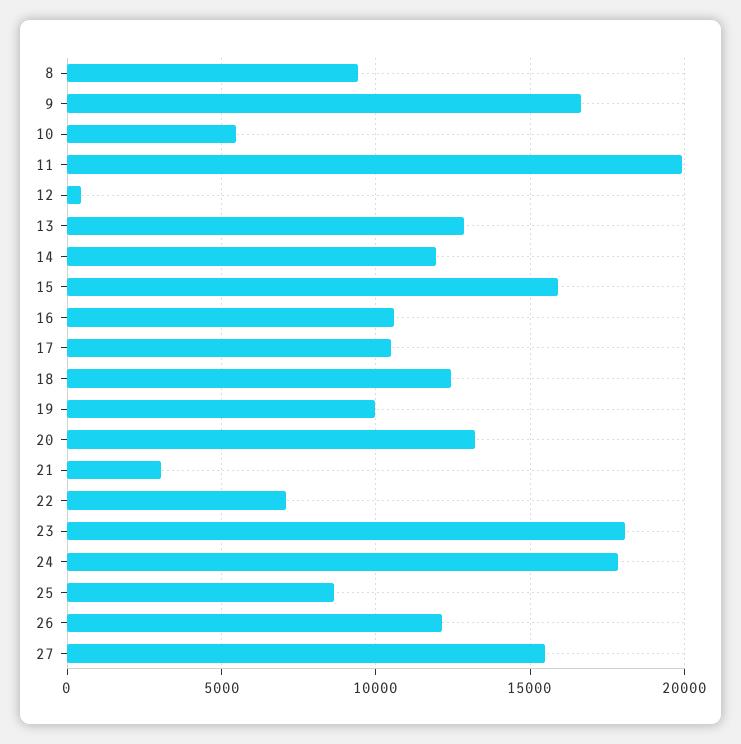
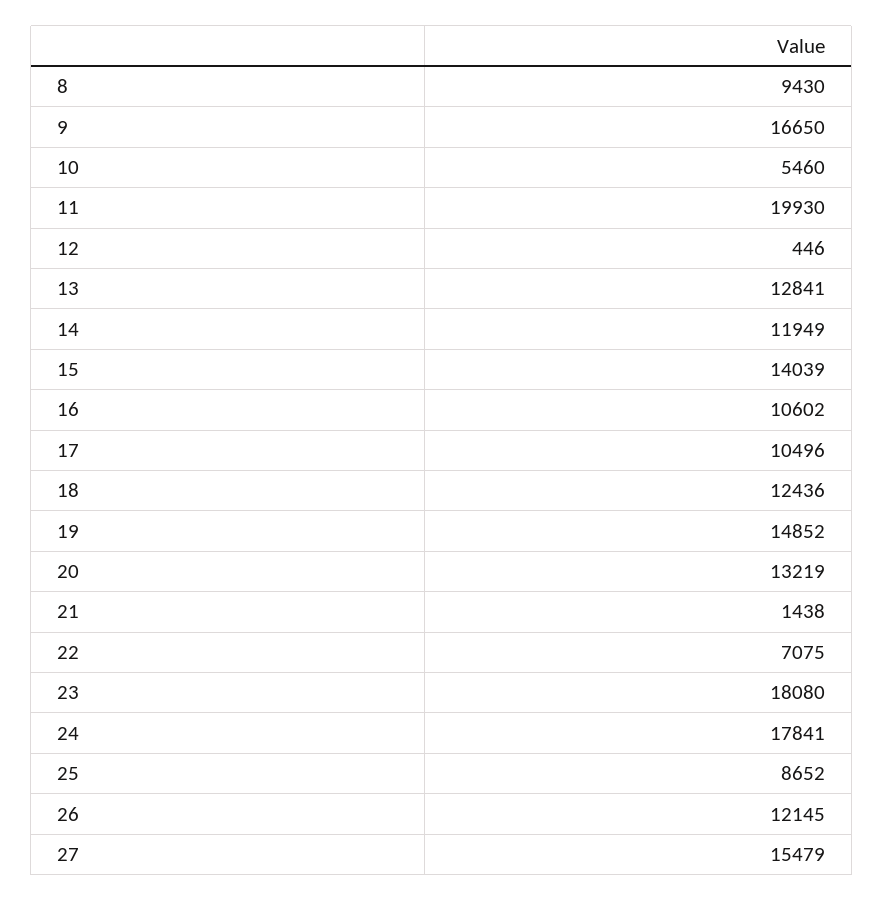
  {
    "8": 9430,
    "9": 16650,
    "10": 5460,
    "11": 19930,
    "12": 446,
    "13": 12841,
    "14": 11949,
-   "15": 16000,
+   "15": 14039,
    "16": 10602,
    "17": 10496,
    "18": 12436,
-   "19": 10000,
+   "19": 14852,
    "20": 13219,
-   "21": 3000,
+   "21": 1438,
    "22": 7075,
    "23": 18080,
    "24": 17841,
    "25": 8652,
    "26": 12145,
    "27": 15479
  }

